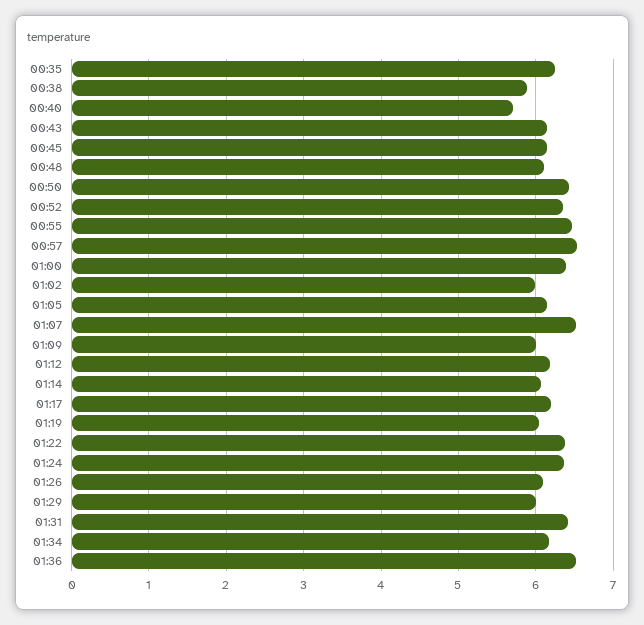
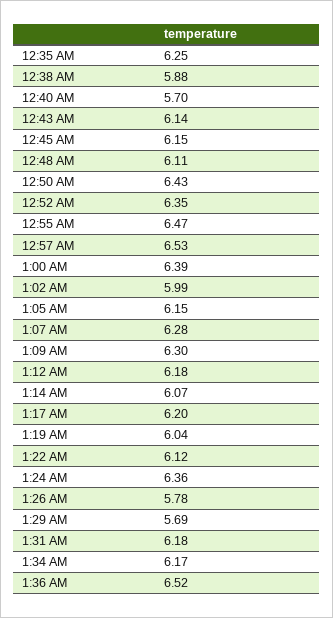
  {
    "00:35": 6.25,
    "00:38": 5.88,
    "00:40": 5.7,
    "00:43": 6.14,
    "00:45": 6.15,
    "00:48": 6.11,
    "00:50": 6.43,
    "00:52": 6.35,
    "00:55": 6.47,
    "00:57": 6.53,
    "01:00": 6.39,
    "01:02": 5.99,
    "01:05": 6.15,
-   "01:07": 6.5,
+   "01:07": 6.28,
-   "01:09": 6,
+   "01:09": 6.3,
    "01:12": 6.18,
    "01:14": 6.07,
    "01:17": 6.2,
    "01:19": 6.04,
-   "01:22": 6.4,
+   "01:22": 6.12,
    "01:24": 6.36,
-   "01:26": 6.1,
+   "01:26": 5.78,
-   "01:29": 6,
+   "01:29": 5.69,
-   "01:31": 6.4,
+   "01:31": 6.18,
    "01:34": 6.17,
    "01:36": 6.52
  }

